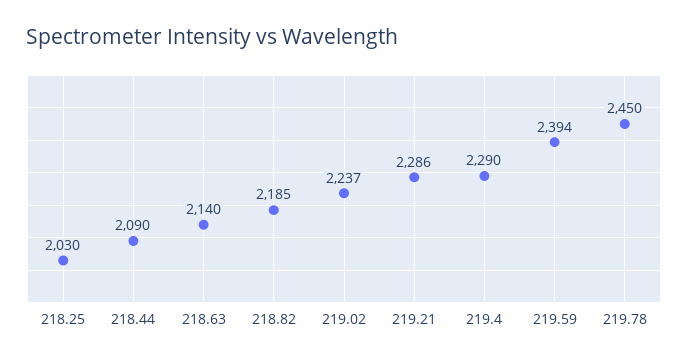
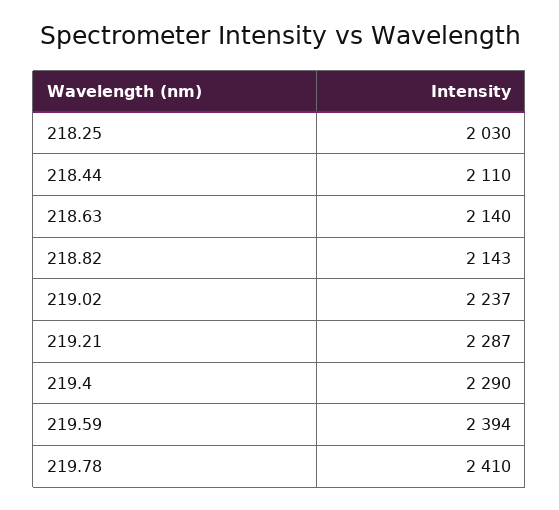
  {
    "218.25": 2030,
-   "218.44": 2090,
+   "218.44": 2110,
    "218.63": 2140,
-   "218.82": 2185,
+   "218.82": 2143,
    "219.02": 2237,
-   "219.21": 2286,
+   "219.21": 2287,
    "219.4": 2290,
    "219.59": 2394,
-   "219.78": 2450
+   "219.78": 2410
  }

